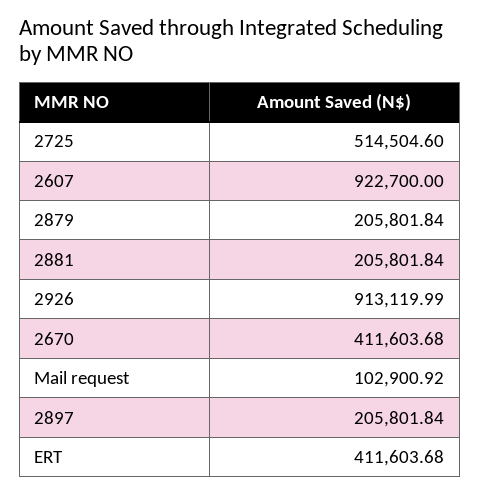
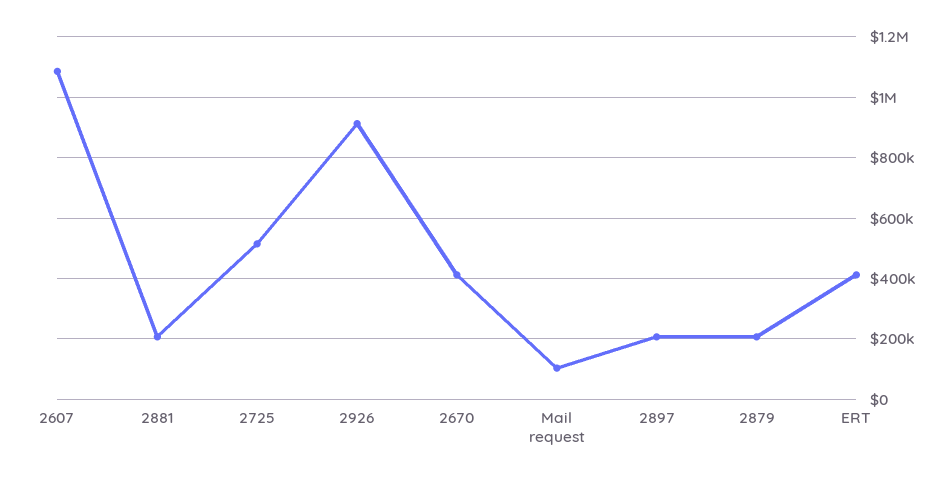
  {
    "2725": 514504.6,
-   "2607": 922700,
+   "2607": 1080000,
    "2879": 205801.84,
    "2881": 205801.84,
    "2926": 913119.99,
    "2670": 411603.68,
    "Mail request": 102900.92,
    "2897": 205801.84,
    "ERT": 411603.68
  }

